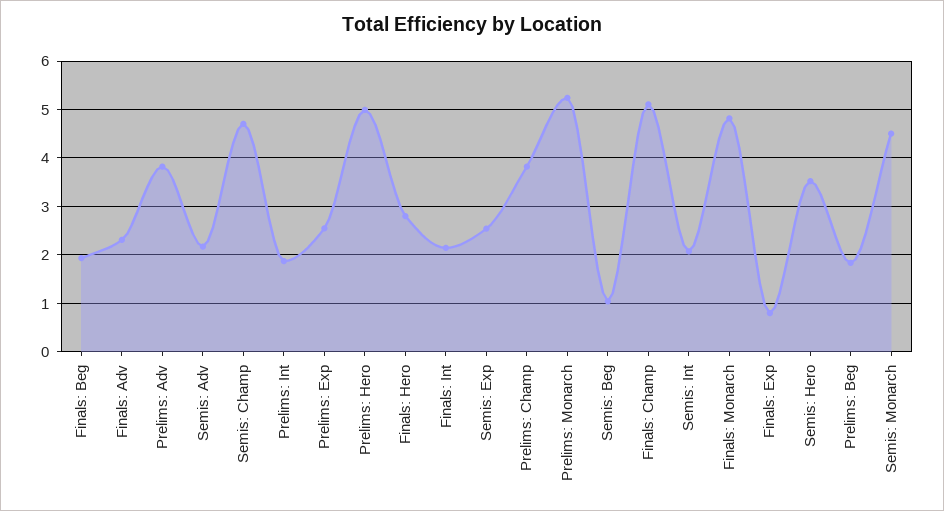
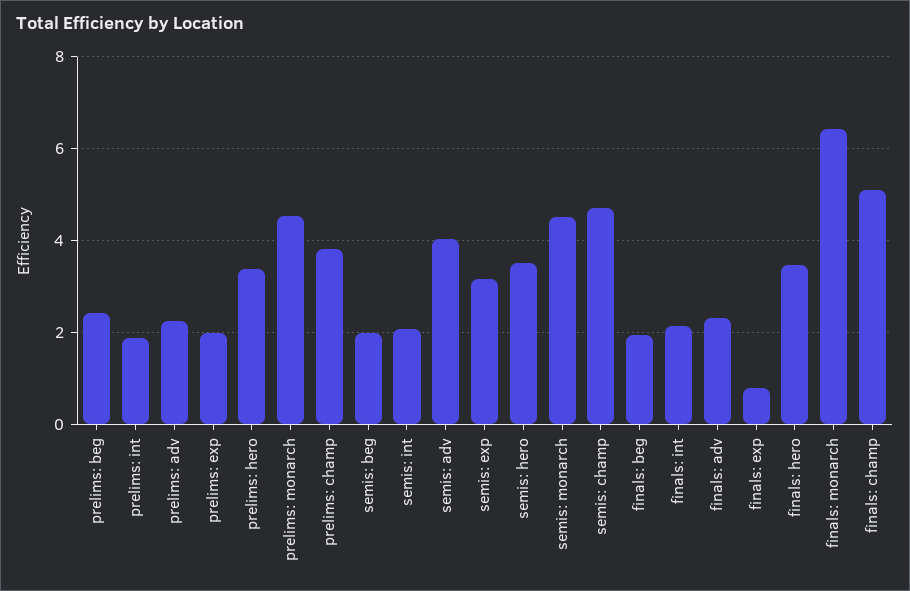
  {
    "Finals: Beg": 2,
    "Finals: Adv": 2.4,
-   "Prelims: Adv": 3.8,
+   "Prelims: Adv": 2.2,
-   "Semis: Adv": 2.2,
+   "Semis: Adv": 4,
    "Semis: Champ": 4.8,
    "Prelims: Int": 1.8,
-   "Prelims: Exp": 2.6,
+   "Prelims: Exp": 2,
-   "Prelims: Hero": 5,
+   "Prelims: Hero": 3.4,
-   "Finals: Hero": 2.8,
+   "Finals: Hero": 3.4,
    "Finals: Int": 2.2,
-   "Semis: Exp": 2.6,
+   "Semis: Exp": 3.2,
    "Prelims: Champ": 3.8,
-   "Prelims: Monarch": 5.2,
+   "Prelims: Monarch": 4.6,
-   "Semis: Beg": 1,
+   "Semis: Beg": 2,
    "Finals: Champ": 5.2,
    "Semis: Int": 2,
-   "Finals: Monarch": 4.8,
+   "Finals: Monarch": 6.4,
    "Finals: Exp": 0.8,
    "Semis: Hero": 3.6,
-   "Prelims: Beg": 1.8,
+   "Prelims: Beg": 2.4,
    "Semis: Monarch": 4.6
  }

